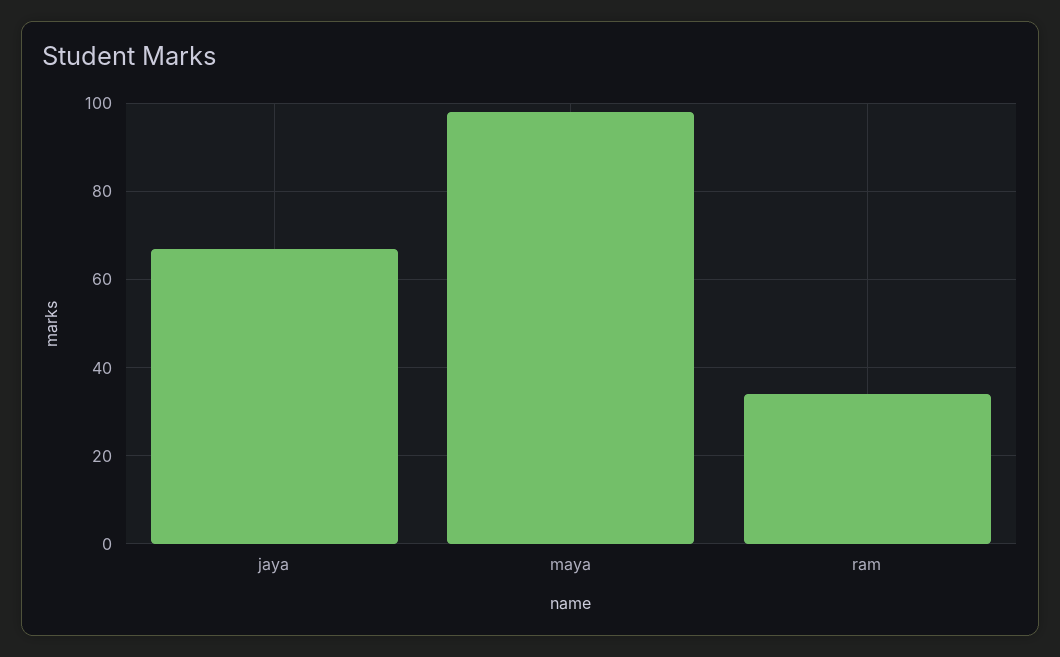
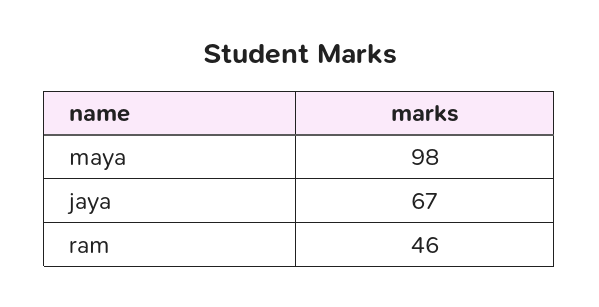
  {
    "jaya": 67,
    "maya": 98,
-   "ram": 35
+   "ram": 46
  }

